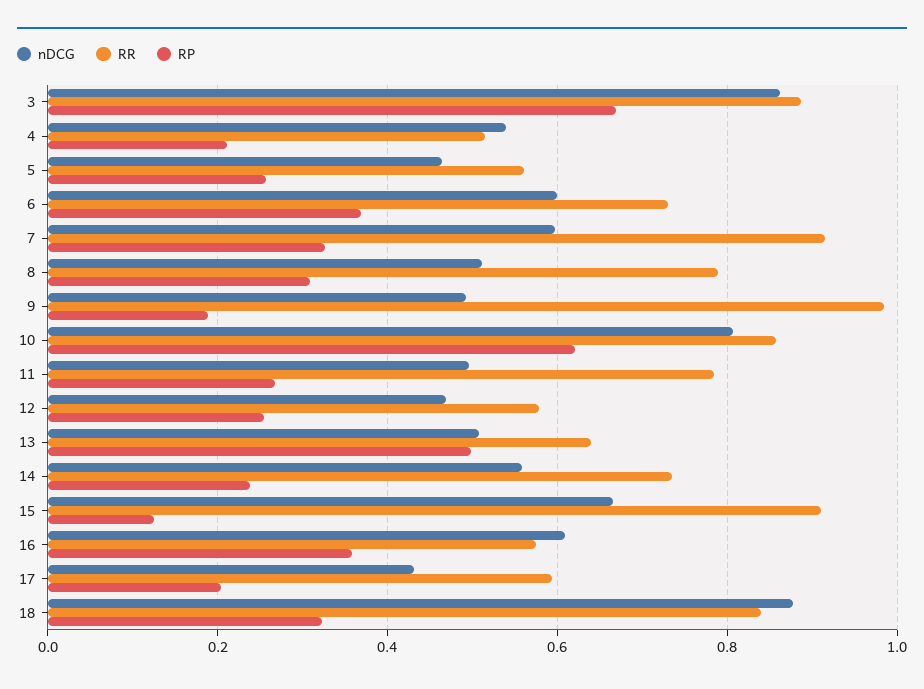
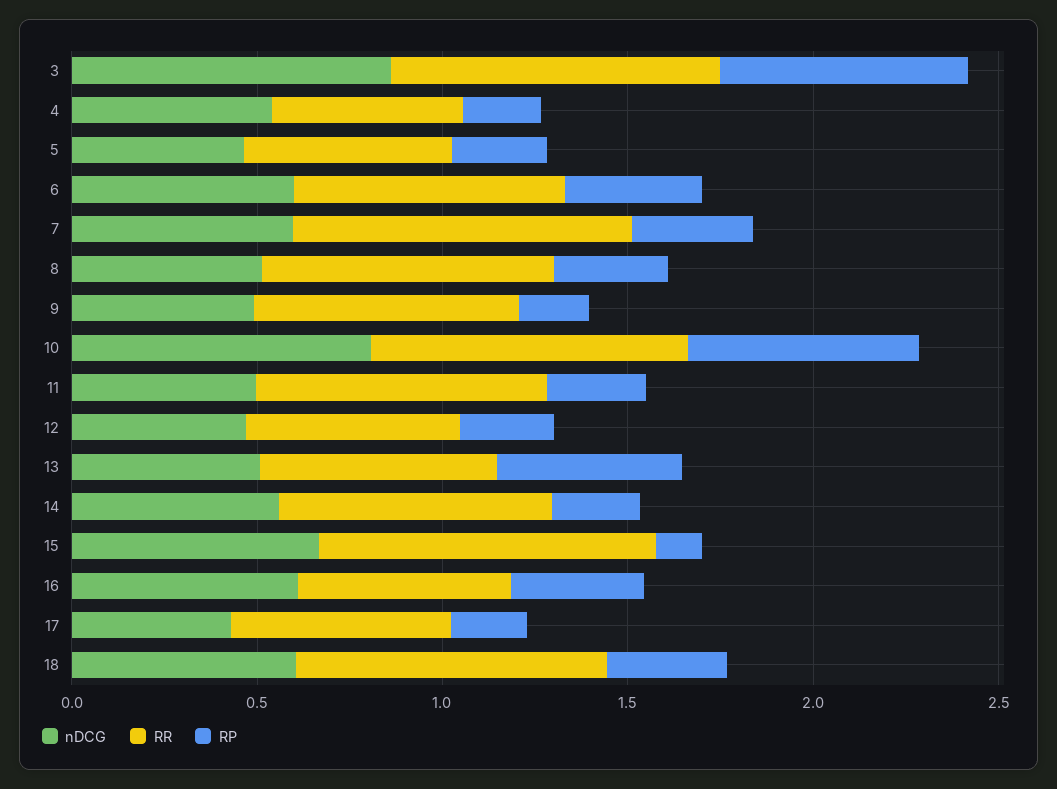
  {
    "nDCG": {
      "3": 0.86,
      "4": 0.54,
      "5": 0.46,
      "6": 0.6,
      "7": 0.6,
      "8": 0.52,
      "9": 0.5,
      "10": 0.8,
      "11": 0.5,
      "12": 0.46,
      "13": 0.5,
      "14": 0.56,
      "15": 0.66,
      "16": 0.6,
      "17": 0.44,
-     "18": 0.88
+     "18": 0.6
    },
    "RR": {
      "3": 0.88,
      "4": 0.52,
      "5": 0.56,
      "6": 0.74,
      "7": 0.92,
      "8": 0.78,
-     "9": 0.98,
+     "9": 0.7,
      "10": 0.86,
      "11": 0.78,
      "12": 0.58,
      "13": 0.64,
      "14": 0.74,
      "15": 0.9,
      "16": 0.58,
      "17": 0.6,
      "18": 0.84
    },
    "RP": {
      "3": 0.66,
      "4": 0.22,
      "5": 0.26,
      "6": 0.36,
      "7": 0.32,
      "8": 0.3,
      "9": 0.18,
      "10": 0.62,
      "11": 0.26,
      "12": 0.26,
      "13": 0.5,
      "14": 0.24,
      "15": 0.12,
      "16": 0.36,
      "17": 0.2,
      "18": 0.32
    }
  }

